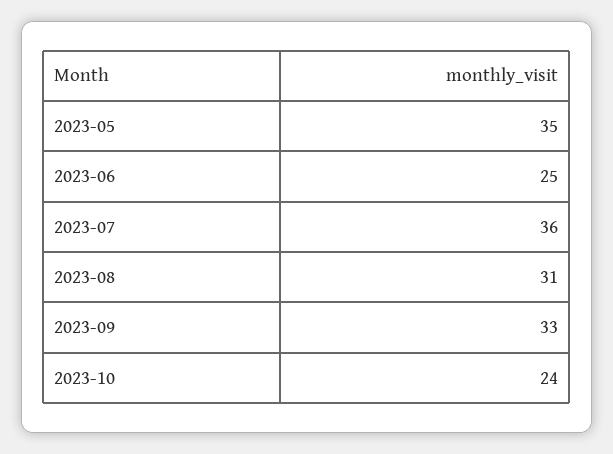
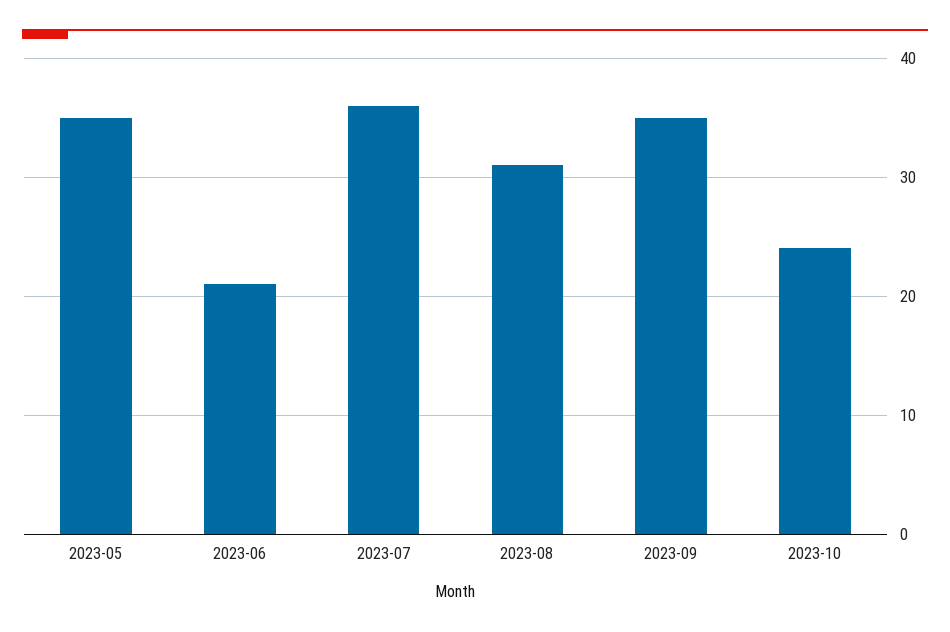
  {
    "2023-05": 35,
-   "2023-06": 25,
+   "2023-06": 21,
    "2023-07": 36,
    "2023-08": 31,
-   "2023-09": 33,
+   "2023-09": 35,
    "2023-10": 24
  }

